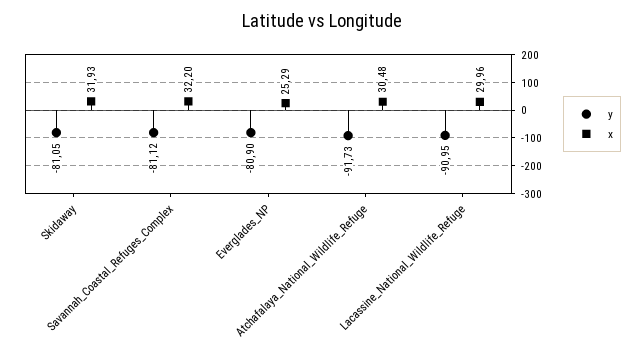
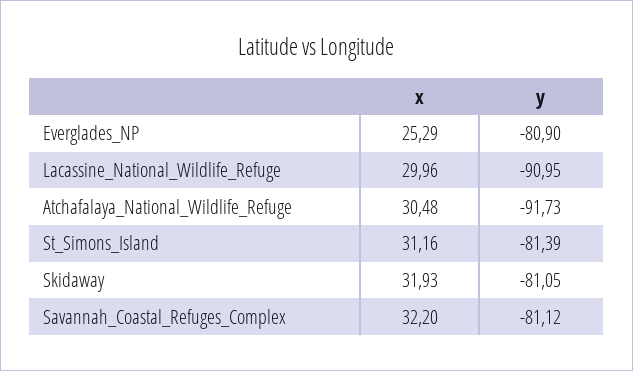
  {
    "y": {
      "Skidaway": -81.05,
      "Savannah_Coastal_Refuges_Complex": -81.12,
      "Everglades_NP": -80.9,
      "Atchafalaya_National_Wildlife_Refuge": -91.73,
-     "Lacassine_National_Wildlife_Refuge": -90.95
+     "Lacassine_National_Wildlife_Refuge": -90.95,
+     "St_Simons_Island": -81.39
    },
    "x": {
      "Skidaway": 31.93,
      "Savannah_Coastal_Refuges_Complex": 32.2,
      "Everglades_NP": 25.29,
      "Atchafalaya_National_Wildlife_Refuge": 30.48,
-     "Lacassine_National_Wildlife_Refuge": 29.96
+     "Lacassine_National_Wildlife_Refuge": 29.96,
+     "St_Simons_Island": 31.16
    }
  }

